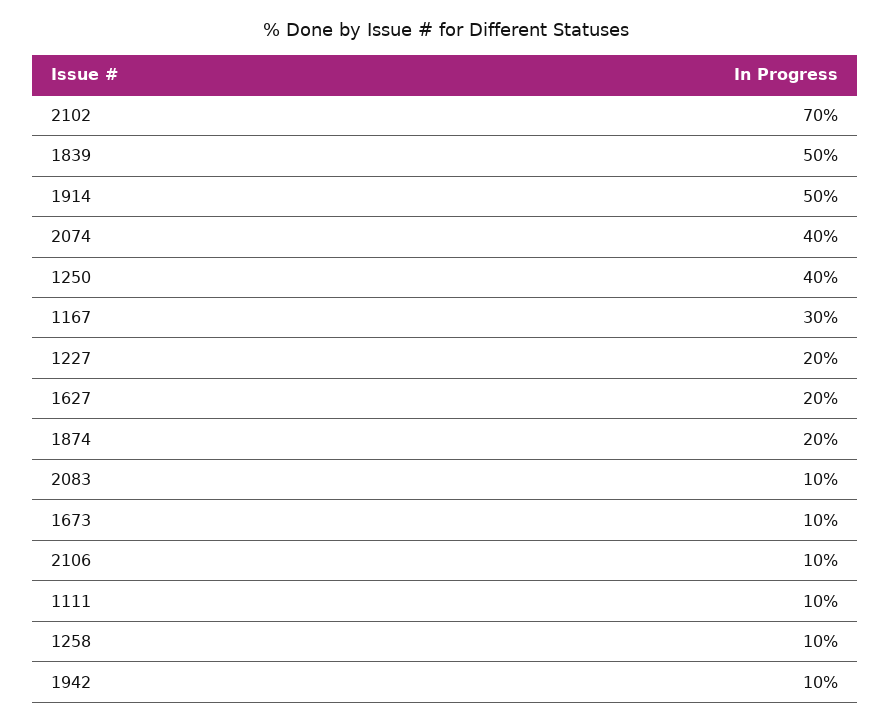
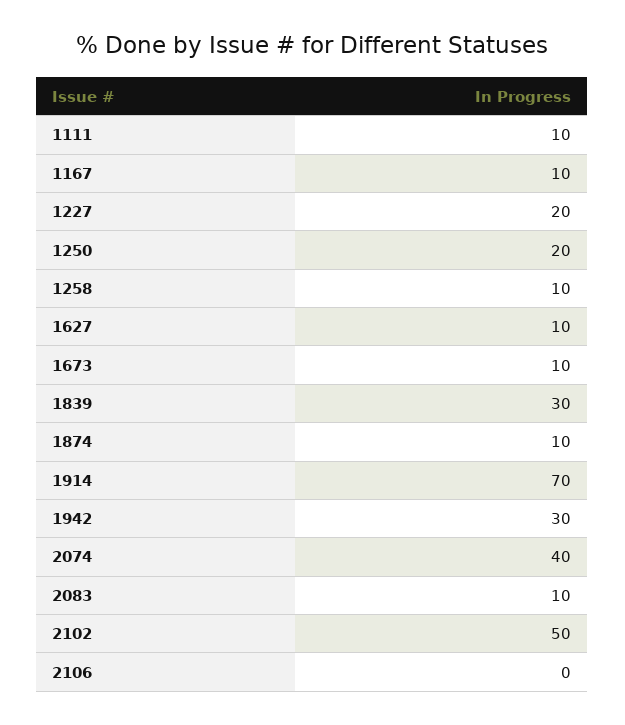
  {
-   "2102": 70,
+   "2102": 50,
-   "1839": 50,
+   "1839": 30,
-   "1914": 50,
+   "1914": 70,
    "2074": 40,
-   "1250": 40,
+   "1250": 20,
-   "1167": 30,
+   "1167": 10,
    "1227": 20,
-   "1627": 20,
+   "1627": 10,
-   "1874": 20,
+   "1874": 10,
    "2083": 10,
    "1673": 10,
-   "2106": 10,
+   "2106": 0,
    "1111": 10,
    "1258": 10,
-   "1942": 10
+   "1942": 30
  }

